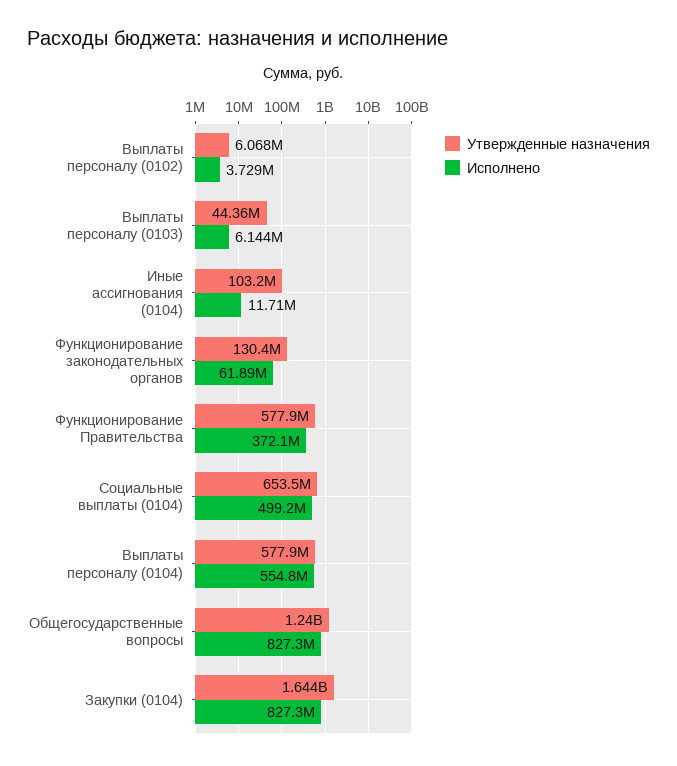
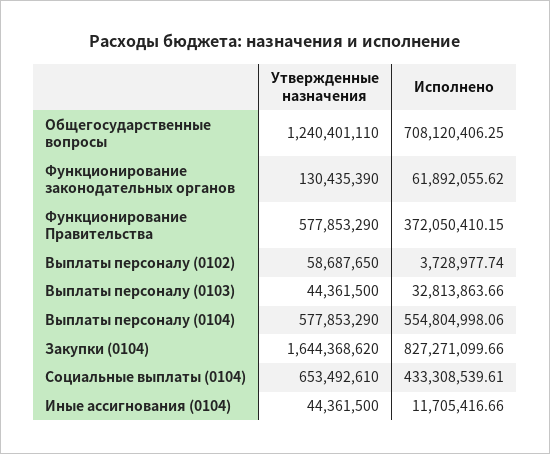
  {
    "Утвержденные назначения": {
-     "Выплаты персоналу (0102)": 6068000,
+     "Выплаты персоналу (0102)": 58687650,
      "Выплаты персоналу (0103)": 44361500,
-     "Иные ассигнования (0104)": 103200000,
+     "Иные ассигнования (0104)": 44361500,
      "Функционирование законодательных органов": 130435390,
      "Функционирование Правительства": 577853290,
      "Социальные выплаты (0104)": 653492610,
      "Выплаты персоналу (0104)": 577853290,
      "Общегосударственные вопросы": 1240401110,
      "Закупки (0104)": 1644368620
    },
    "Исполнено": {
      "Выплаты персоналу (0102)": 3728977.74,
-     "Выплаты персоналу (0103)": 6144000,
+     "Выплаты персоналу (0103)": 32813863.66,
      "Иные ассигнования (0104)": 11705416.66,
      "Функционирование законодательных органов": 61892055.62,
      "Функционирование Правительства": 372050410.15,
-     "Социальные выплаты (0104)": 499200000,
+     "Социальные выплаты (0104)": 433308539.61,
      "Выплаты персоналу (0104)": 554804998.06,
-     "Общегосударственные вопросы": 827300000,
+     "Общегосударственные вопросы": 708120406.25,
      "Закупки (0104)": 827271099.66
    }
  }

